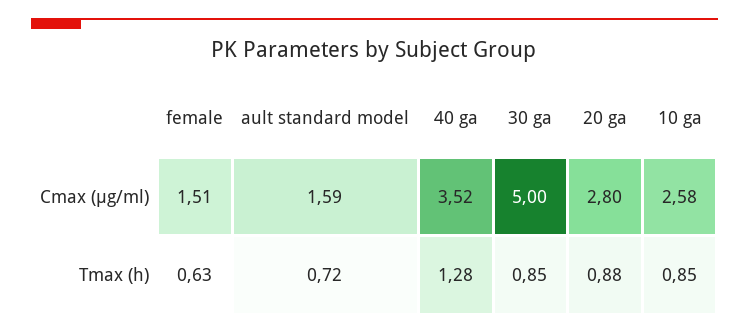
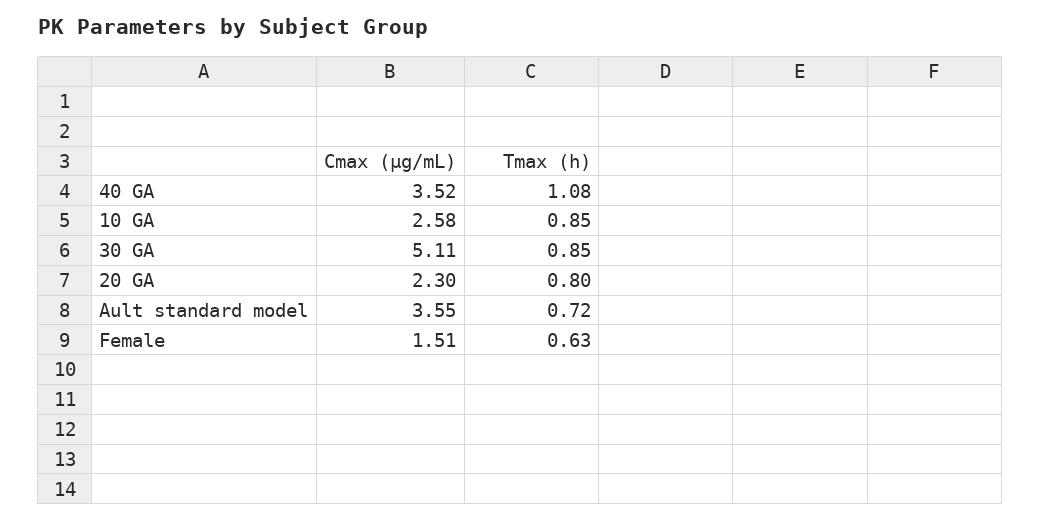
  {
    "female": {
      "Cmax (µg/ml)": 1.51,
      "Tmax (h)": 0.63
    },
    "ault standard model": {
-     "Cmax (µg/ml)": 1.59,
+     "Cmax (µg/ml)": 3.55,
      "Tmax (h)": 0.72
    },
    "40 ga": {
      "Cmax (µg/ml)": 3.52,
-     "Tmax (h)": 1.28
+     "Tmax (h)": 1.08
    },
    "30 ga": {
-     "Cmax (µg/ml)": 5,
+     "Cmax (µg/ml)": 5.11,
      "Tmax (h)": 0.85
    },
    "20 ga": {
-     "Cmax (µg/ml)": 2.8,
+     "Cmax (µg/ml)": 2.3,
-     "Tmax (h)": 0.88
+     "Tmax (h)": 0.8
    },
    "10 ga": {
      "Cmax (µg/ml)": 2.58,
      "Tmax (h)": 0.85
    }
  }

